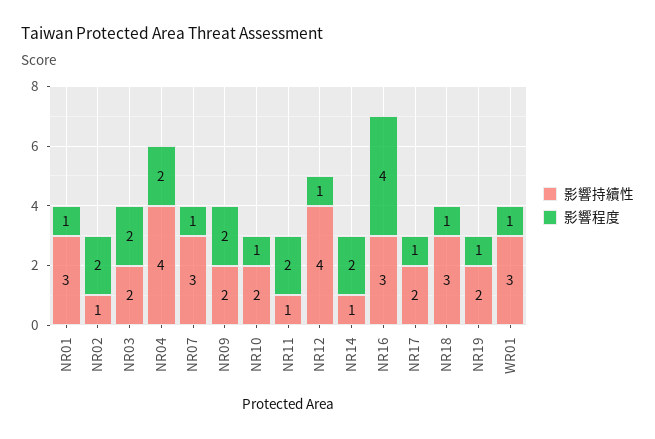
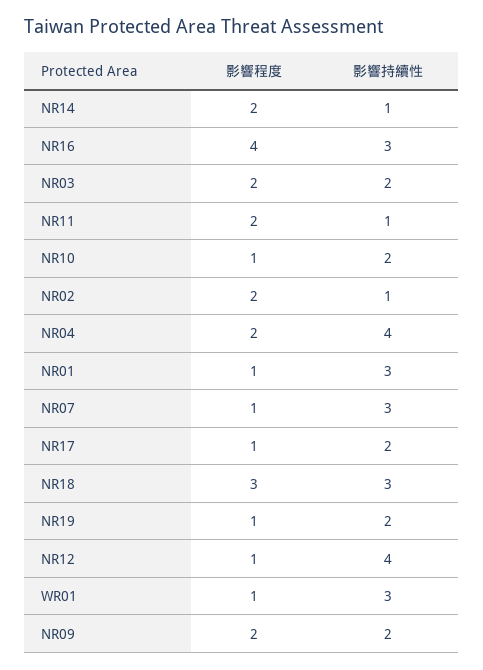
  {
    "影響持續性": {
      "NR01": 3,
      "NR02": 1,
      "NR03": 2,
      "NR04": 4,
      "NR07": 3,
      "NR09": 2,
      "NR10": 2,
      "NR11": 1,
      "NR12": 4,
      "NR14": 1,
      "NR16": 3,
      "NR17": 2,
      "NR18": 3,
      "NR19": 2,
      "WR01": 3
    },
    "影響程度": {
      "NR01": 1,
      "NR02": 2,
      "NR03": 2,
      "NR04": 2,
      "NR07": 1,
      "NR09": 2,
      "NR10": 1,
      "NR11": 2,
      "NR12": 1,
      "NR14": 2,
      "NR16": 4,
      "NR17": 1,
-     "NR18": 1,
+     "NR18": 3,
      "NR19": 1,
      "WR01": 1
    }
  }

